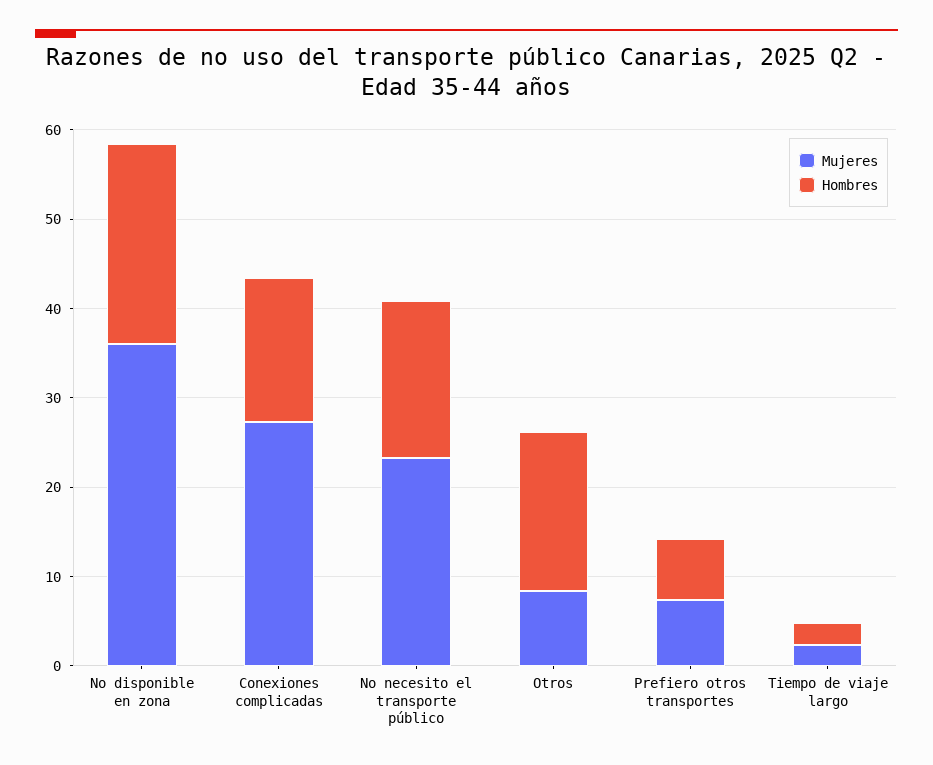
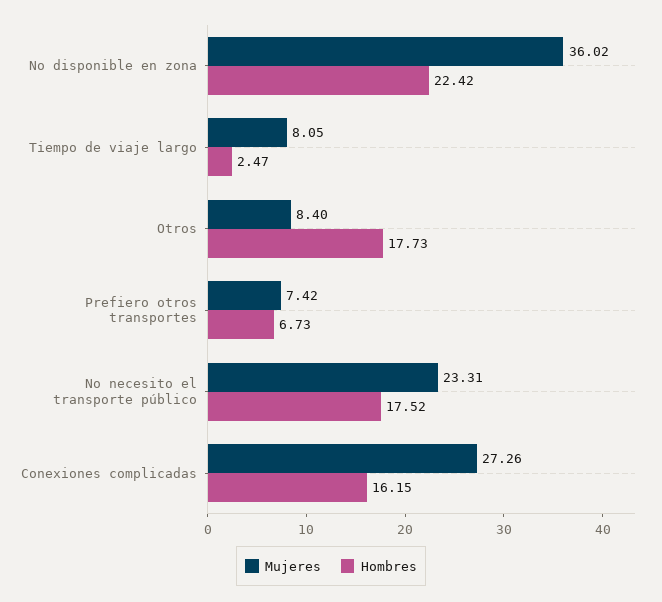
  {
    "Mujeres": {
      "No disponible en zona": 36.02,
      "Conexiones complicadas": 27.26,
      "No necesito el transporte público": 23.31,
      "Otros": 8.4,
      "Prefiero otros transportes": 7.42,
-     "Tiempo de viaje largo": 2
+     "Tiempo de viaje largo": 8.05
    },
    "Hombres": {
      "No disponible en zona": 22.42,
      "Conexiones complicadas": 16.15,
      "No necesito el transporte público": 17.52,
      "Otros": 17.73,
      "Prefiero otros transportes": 6.73,
      "Tiempo de viaje largo": 2.47
    }
  }

